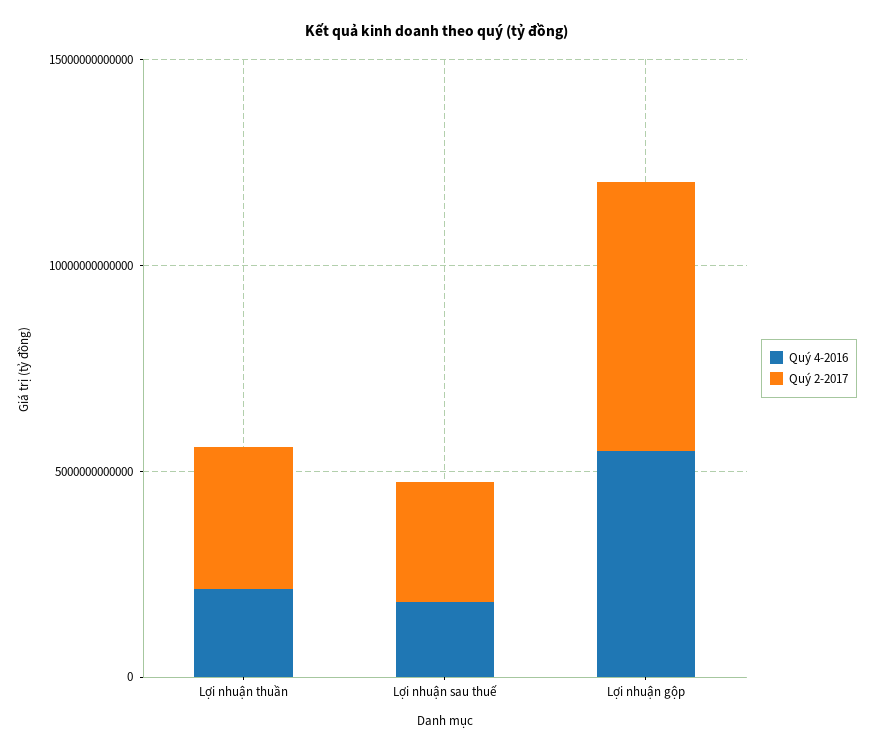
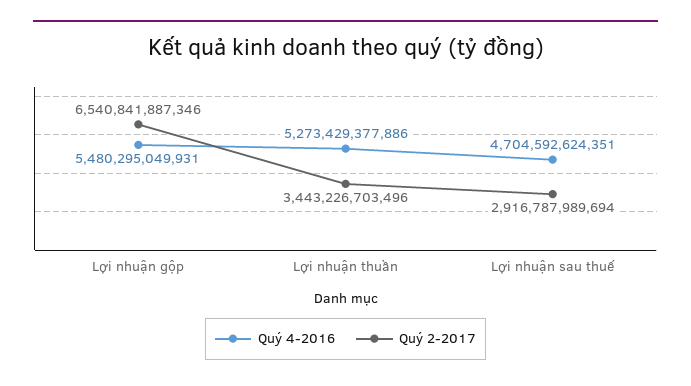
  {
    "Quý 4-2016": {
-     "Lợi nhuận thuần": 2000000000000,
+     "Lợi nhuận thuần": 5273429377886,
-     "Lợi nhuận sau thuế": 2000000000000,
+     "Lợi nhuận sau thuế": 4704592624351,
      "Lợi nhuận gộp": 5480295049931
    },
    "Quý 2-2017": {
      "Lợi nhuận thuần": 3443226703496,
      "Lợi nhuận sau thuế": 2916787989694,
      "Lợi nhuận gộp": 6540841887346
    }
  }

